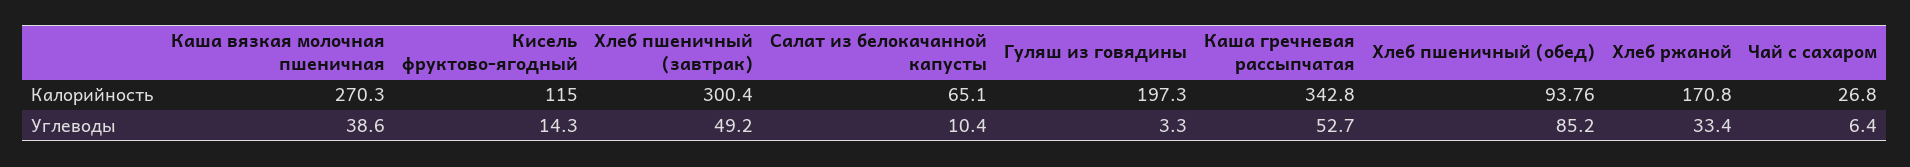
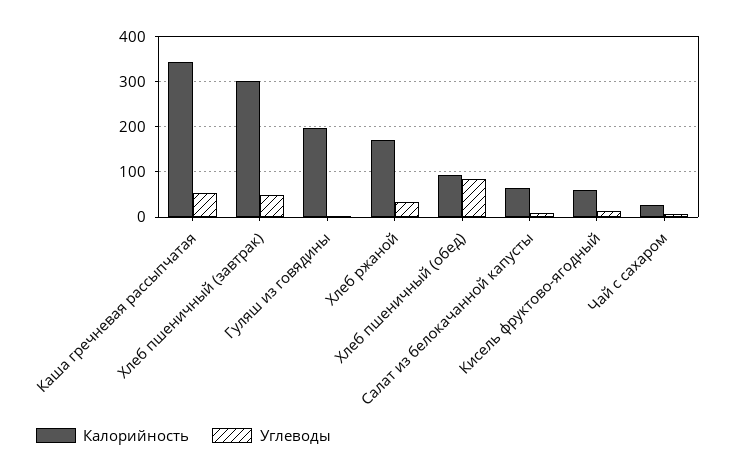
  {
    "Калорийность": {
-     "Каша вязкая молочная пшеничная": 270.3,
-     "Кисель фруктово-ягодный": 115,
+     "Кисель фруктово-ягодный": 60,
      "Хлеб пшеничный (завтрак)": 300.4,
      "Салат из белокачанной капусты": 65.1,
      "Гуляш из говядины": 197.3,
      "Каша гречневая рассыпчатая": 342.8,
      "Хлеб пшеничный (обед)": 93.76,
      "Хлеб ржаной": 170.8,
      "Чай с сахаром": 26.8
    },
    "Углеводы": {
-     "Каша вязкая молочная пшеничная": 38.6,
      "Кисель фруктово-ягодный": 14.3,
      "Хлеб пшеничный (завтрак)": 49.2,
      "Салат из белокачанной капусты": 10.4,
      "Гуляш из говядины": 3.3,
      "Каша гречневая рассыпчатая": 52.7,
      "Хлеб пшеничный (обед)": 85.2,
      "Хлеб ржаной": 33.4,
      "Чай с сахаром": 6.4
    }
  }

